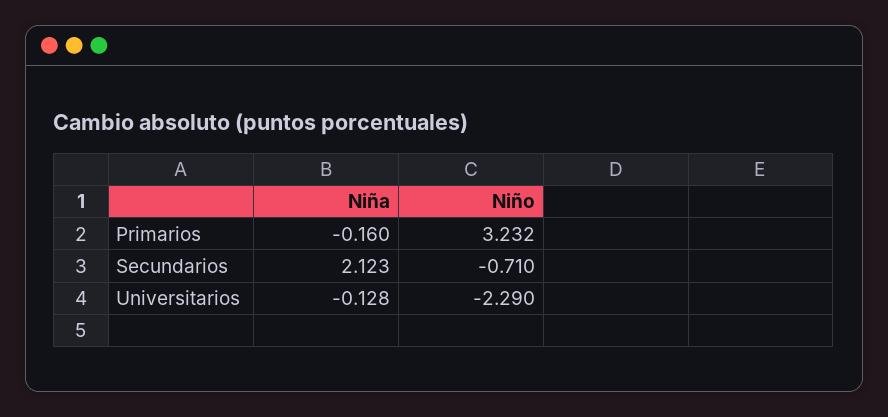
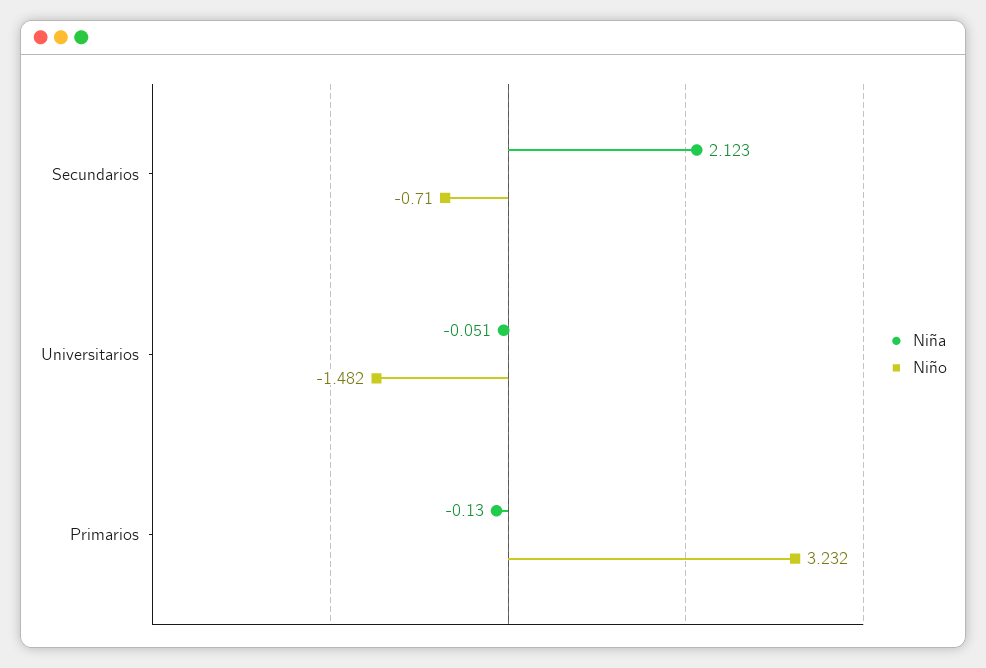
  {
    "Niña": {
-     "Primarios": -0.16,
+     "Primarios": -0.13,
      "Secundarios": 2.123,
-     "Universitarios": -0.128
+     "Universitarios": -0.051
    },
    "Niño": {
      "Primarios": 3.232,
      "Secundarios": -0.71,
-     "Universitarios": -2.29
+     "Universitarios": -1.482
    }
  }

